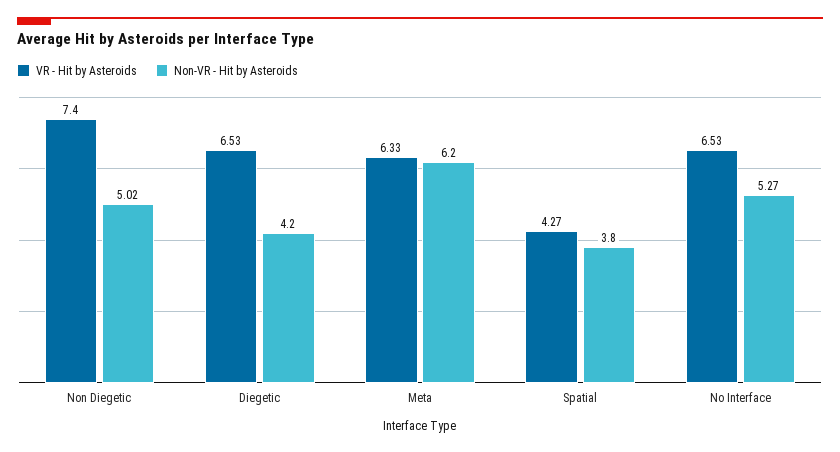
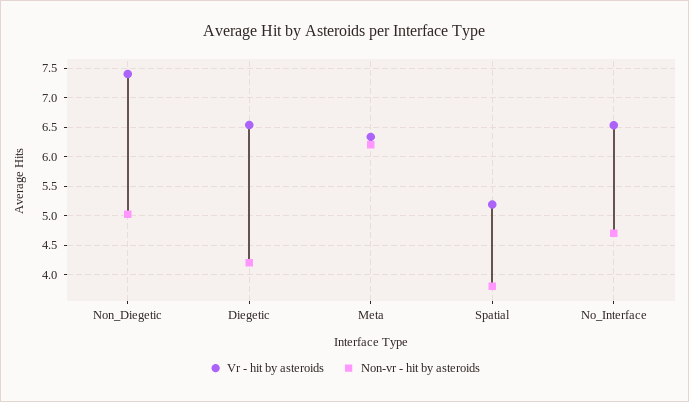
  {
    "VR - Hit by Asteroids": {
      "Non Diegetic": 7.4,
      "Diegetic": 6.53,
      "Meta": 6.33,
-     "Spatial": 4.27,
+     "Spatial": 5.25,
      "No Interface": 6.53
    },
    "Non-VR - Hit by Asteroids": {
      "Non Diegetic": 5.02,
      "Diegetic": 4.2,
      "Meta": 6.2,
      "Spatial": 3.8,
-     "No Interface": 5.27
+     "No Interface": 4.75
    }
  }

